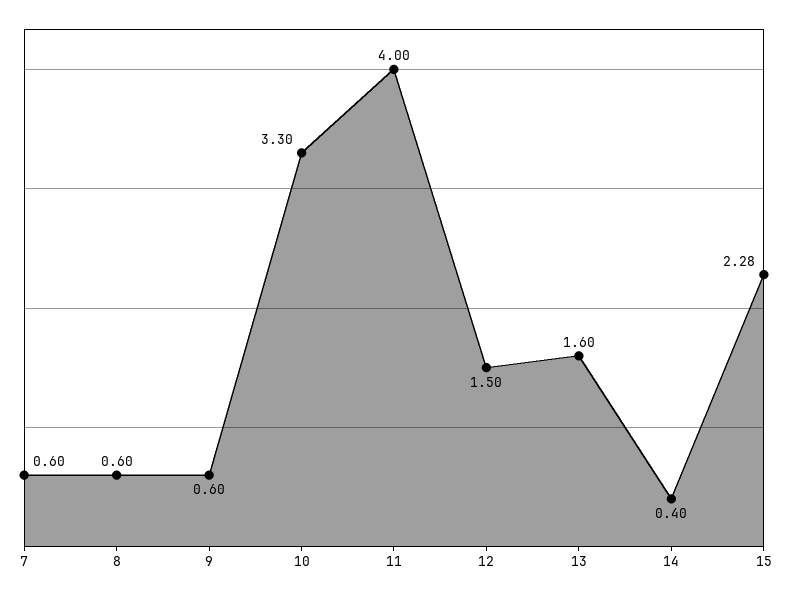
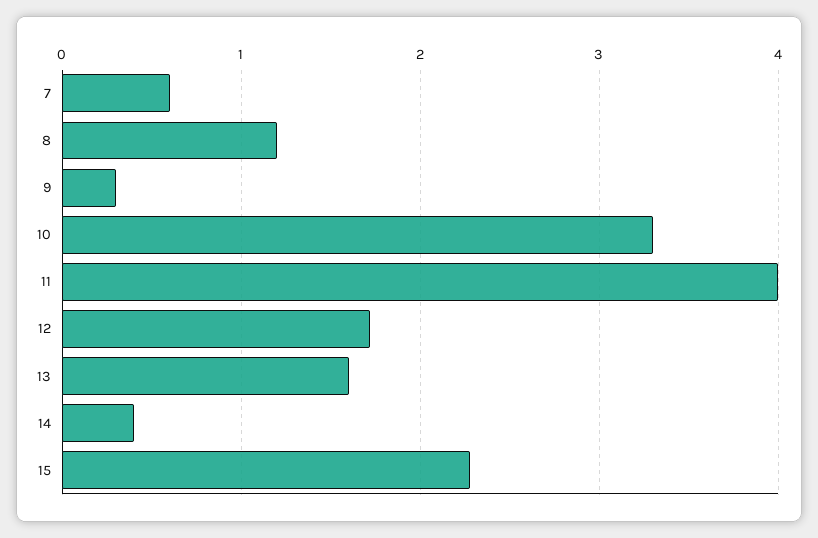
  {
    "7": 0.6,
-   "8": 0.6,
+   "8": 1.2,
-   "9": 0.6,
+   "9": 0.3,
    "10": 3.3,
    "11": 4,
-   "12": 1.5,
+   "12": 1.7,
    "13": 1.6,
    "14": 0.4,
    "15": 2.28
  }

